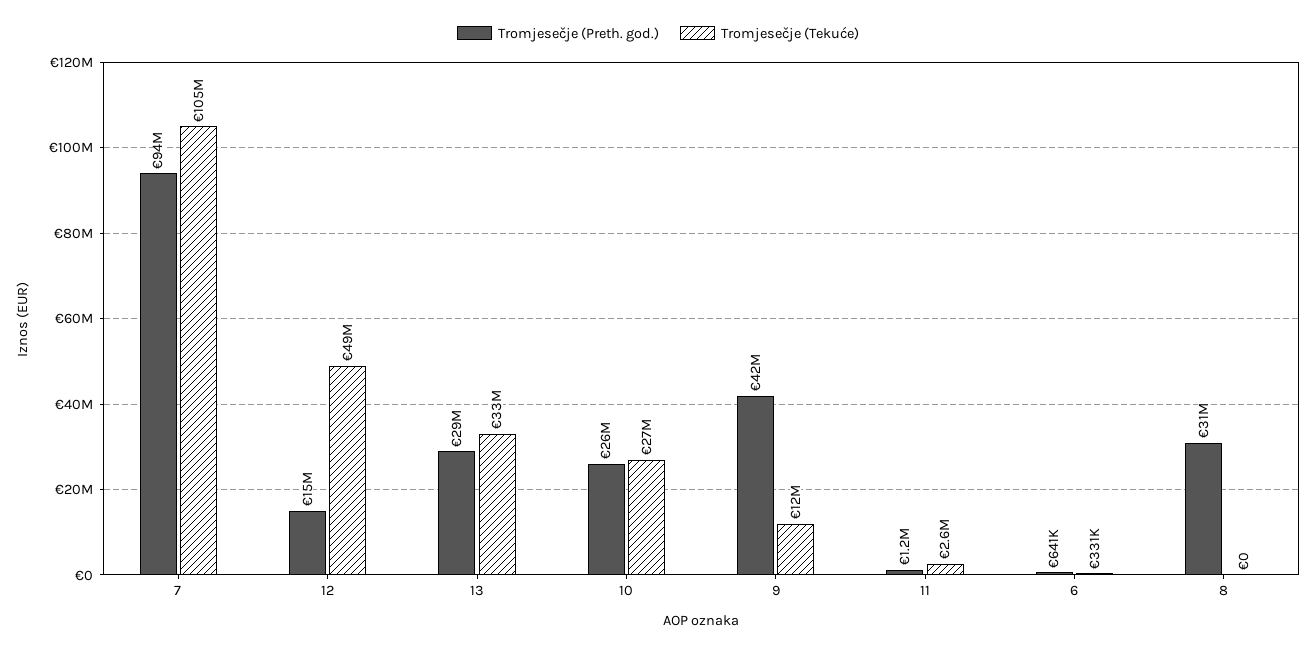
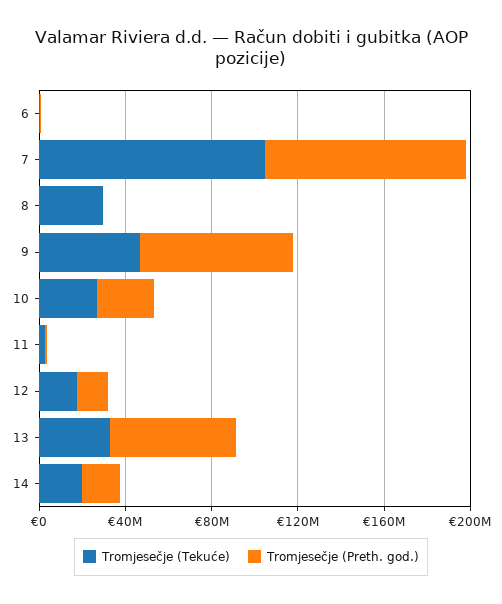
  {
    "Tromjesečje (Preth. god.)": {
      "7": 94000000,
      "12": 15000000,
-     "13": 29000000,
+     "13": 60000000,
      "10": 26000000,
-     "9": 42000000,
+     "9": 70000000,
      "11": 1200000,
      "6": 641000,
-     "8": 31000000
+     "8": 0,
+     "14": 20000000
    },
    "Tromjesečje (Tekuće)": {
      "7": 105000000,
-     "12": 49000000,
+     "12": 20000000,
      "13": 33000000,
      "10": 27000000,
-     "9": 12000000,
+     "9": 50000000,
      "11": 2600000,
      "6": 331000,
-     "8": 0
+     "8": 30000000,
+     "14": 20000000
    }
  }

